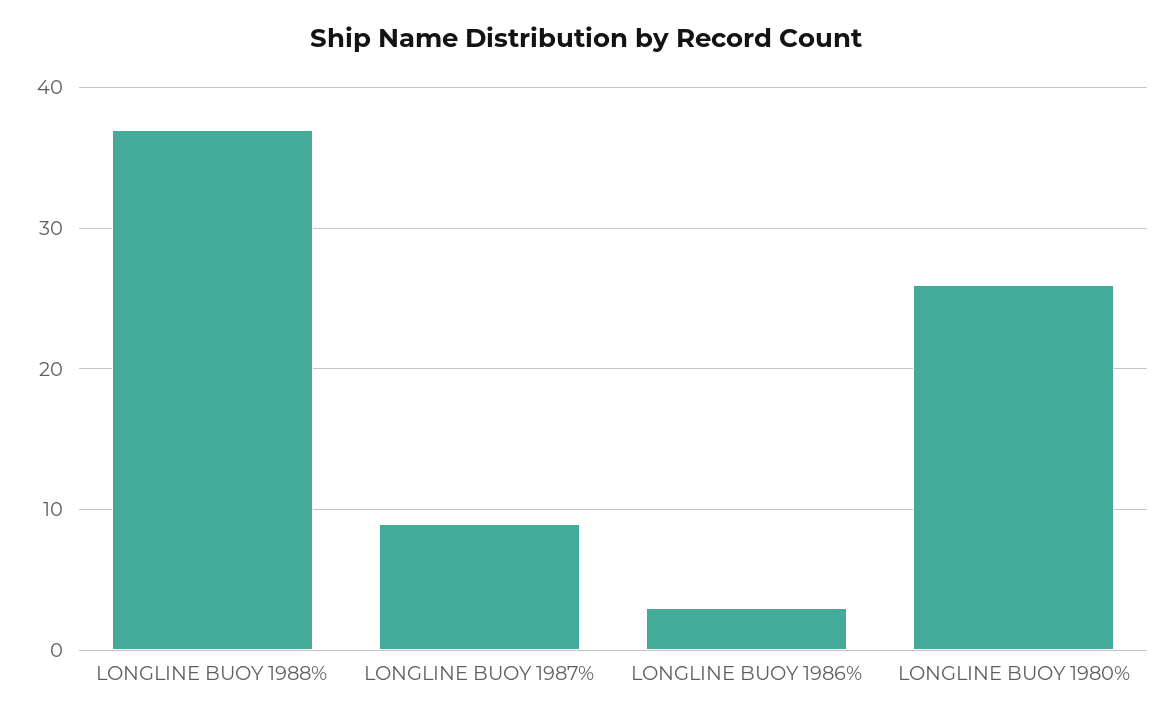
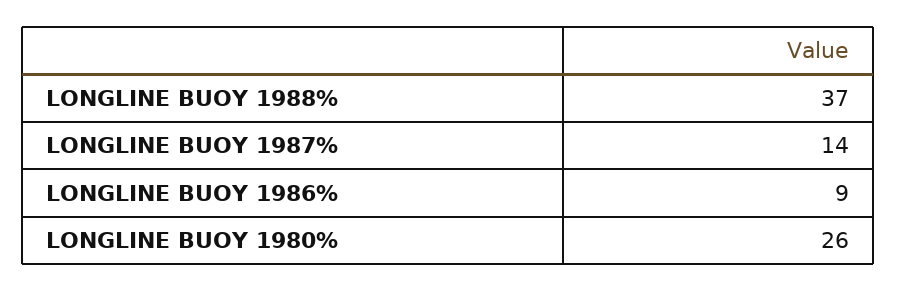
  {
    "LONGLINE BUOY 1988%": 37,
-   "LONGLINE BUOY 1987%": 9,
+   "LONGLINE BUOY 1987%": 14,
-   "LONGLINE BUOY 1986%": 3,
+   "LONGLINE BUOY 1986%": 9,
    "LONGLINE BUOY 1980%": 26
  }

